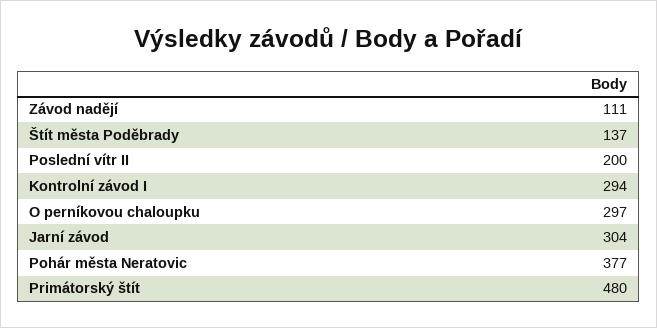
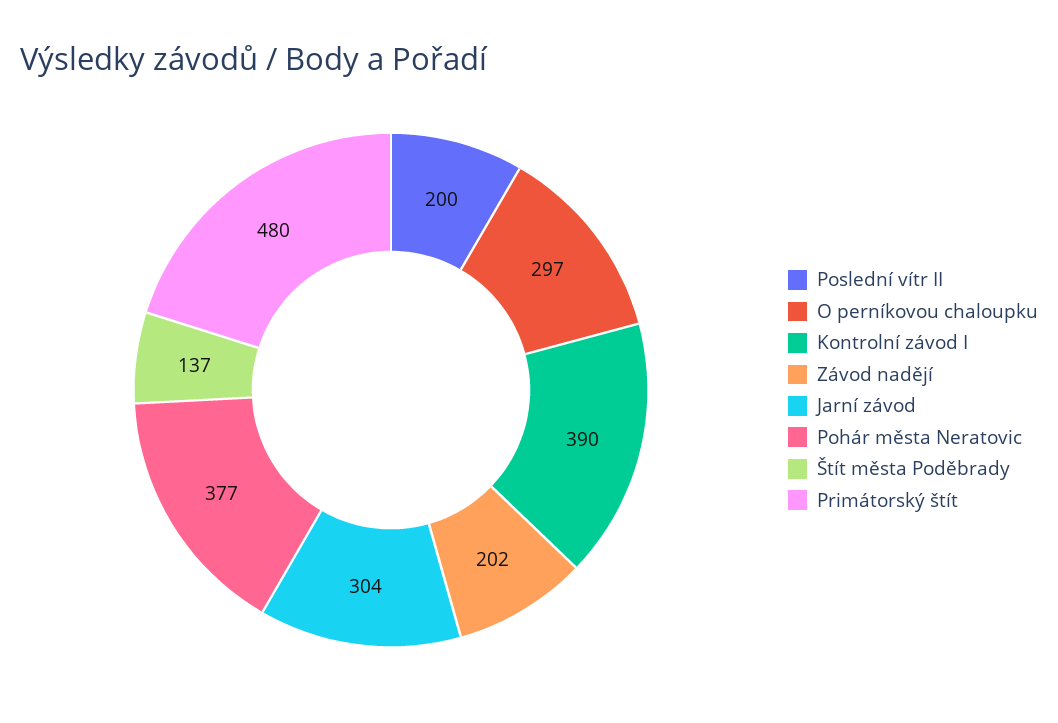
  {
-   "Závod nadějí": 111,
+   "Závod nadějí": 202,
    "Štít města Poděbrady": 137,
    "Poslední vítr II": 200,
-   "Kontrolní závod I": 294,
+   "Kontrolní závod I": 390,
    "O perníkovou chaloupku": 297,
    "Jarní závod": 304,
    "Pohár města Neratovic": 377,
    "Primátorský štít": 480
  }

